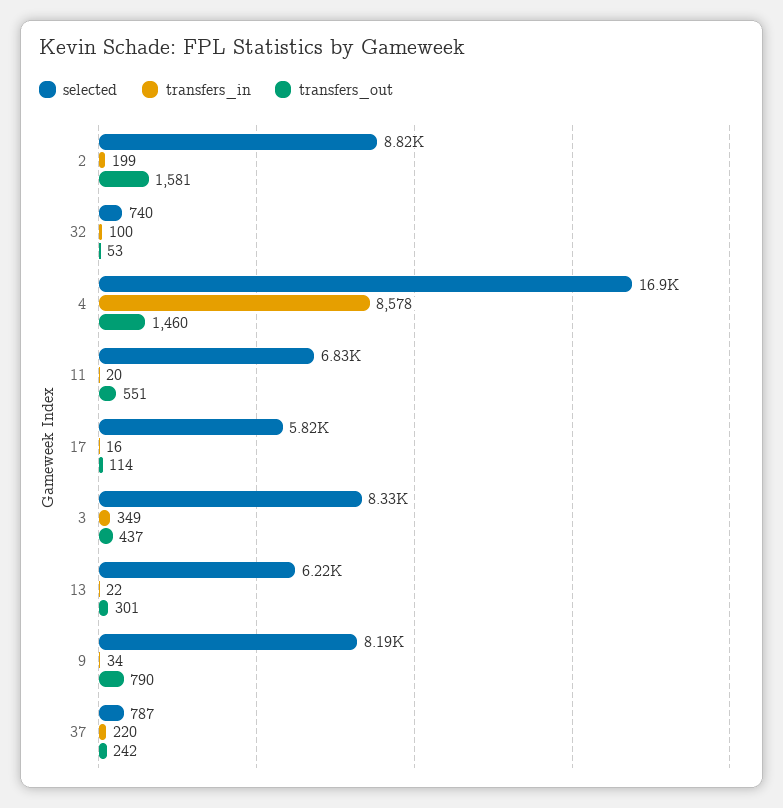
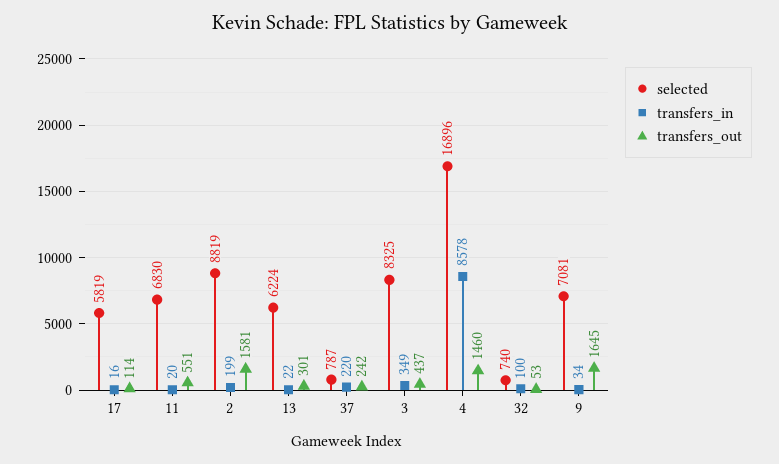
  {
    "selected": {
      "2": 8819,
      "32": 740,
      "4": 16896,
      "11": 6830,
      "17": 5819,
      "3": 8325,
      "13": 6224,
-     "9": 8190,
+     "9": 7081,
      "37": 787
    },
    "transfers_in": {
      "2": 199,
      "32": 100,
      "4": 8578,
      "11": 20,
      "17": 16,
      "3": 349,
      "13": 22,
      "9": 34,
      "37": 220
    },
    "transfers_out": {
      "2": 1581,
      "32": 53,
      "4": 1460,
      "11": 551,
      "17": 114,
      "3": 437,
      "13": 301,
-     "9": 790,
+     "9": 1645,
      "37": 242
    }
  }

